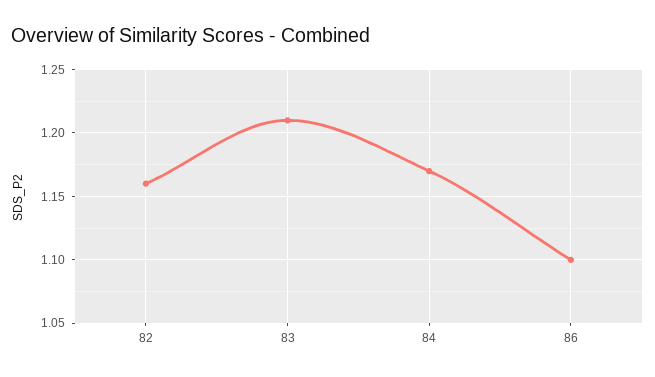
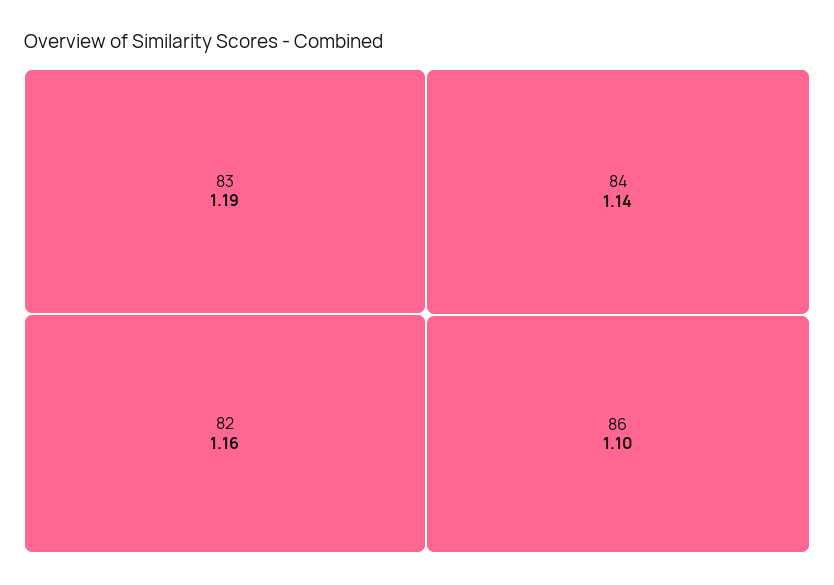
  {
    "82": 1.16,
-   "83": 1.21,
+   "83": 1.19,
-   "84": 1.17,
+   "84": 1.14,
    "86": 1.1
  }

